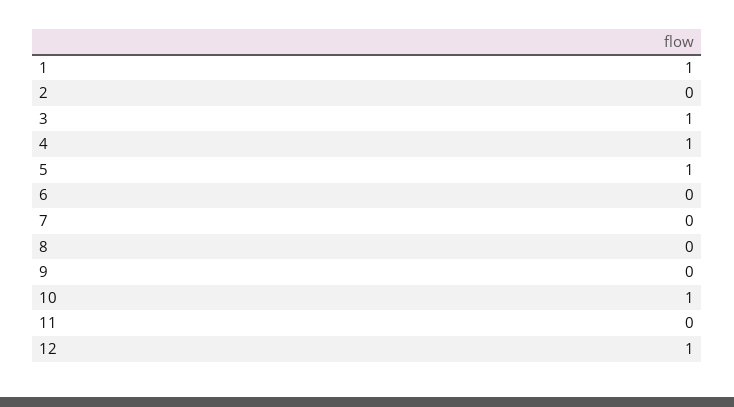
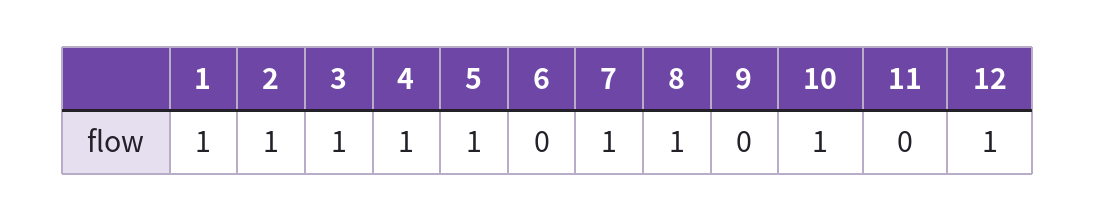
  {
    "1": 1,
-   "2": 0,
+   "2": 1,
    "3": 1,
    "4": 1,
    "5": 1,
    "6": 0,
-   "7": 0,
+   "7": 1,
-   "8": 0,
+   "8": 1,
    "9": 0,
    "10": 1,
    "11": 0,
    "12": 1
  }

